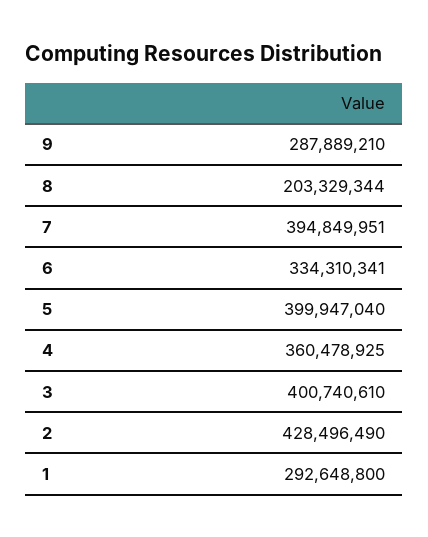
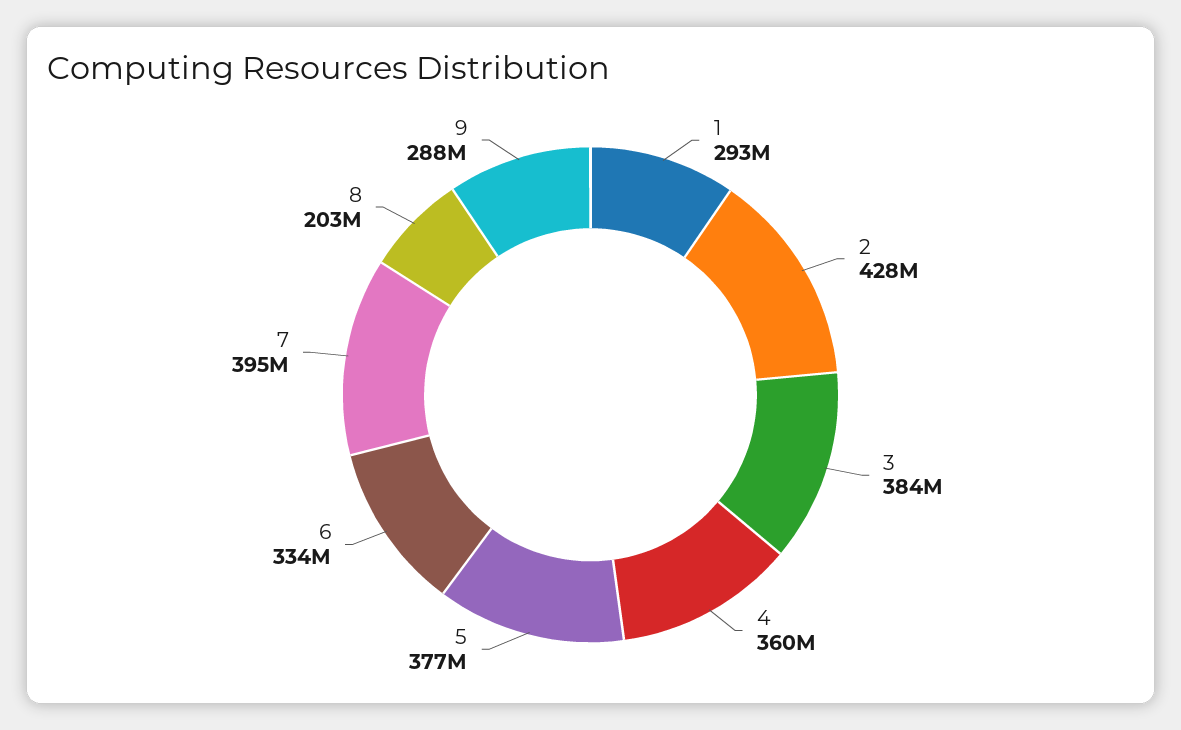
  {
    "9": 287889210,
    "8": 203329344,
    "7": 394849951,
    "6": 334310341,
-   "5": 399947040,
+   "5": 377000000,
    "4": 360478925,
-   "3": 400740610,
+   "3": 384000000,
    "2": 428496490,
    "1": 292648800
  }

